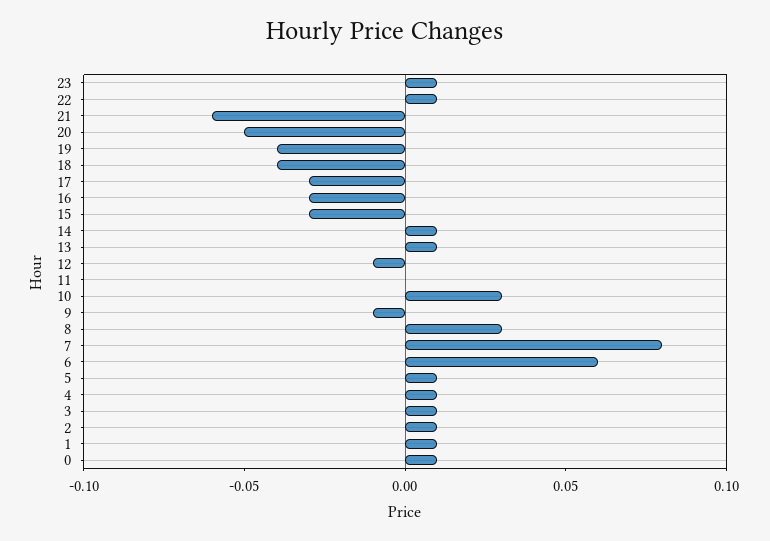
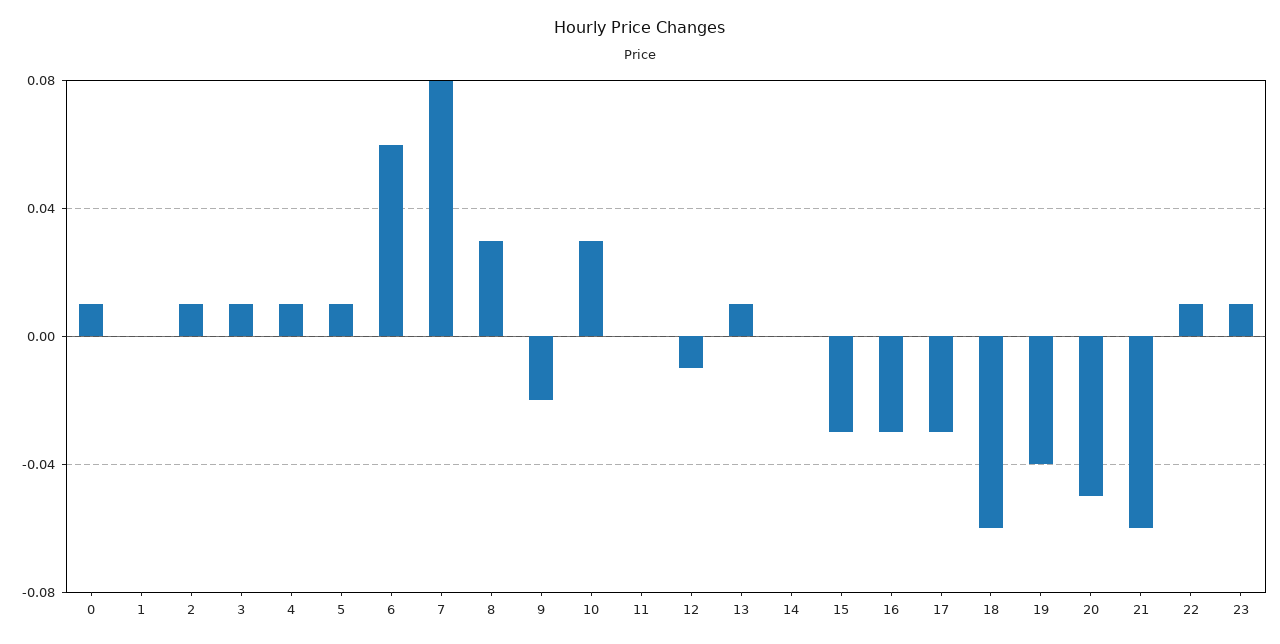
  {
    "23": 0.01,
    "22": 0.01,
    "21": -0.06,
    "20": -0.05,
    "19": -0.04,
-   "18": -0.04,
+   "18": -0.06,
    "17": -0.03,
    "16": -0.03,
    "15": -0.03,
-   "14": 0.01,
+   "14": 0,
    "13": 0.01,
    "12": -0.01,
    "11": 0,
    "10": 0.03,
-   "9": -0.01,
+   "9": -0.02,
    "8": 0.03,
    "7": 0.08,
    "6": 0.06,
    "5": 0.01,
    "4": 0.01,
    "3": 0.01,
    "2": 0.01,
-   "1": 0.01,
+   "1": 0,
    "0": 0.01
  }

